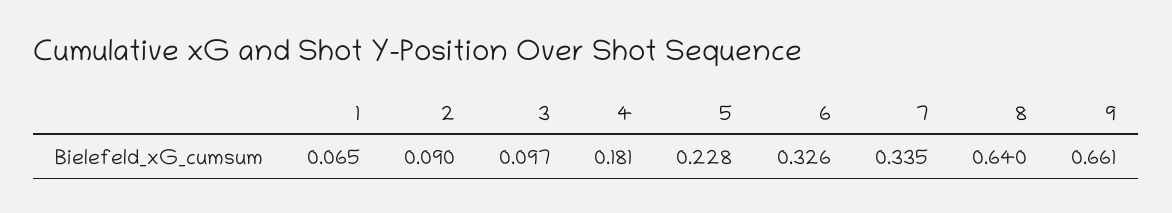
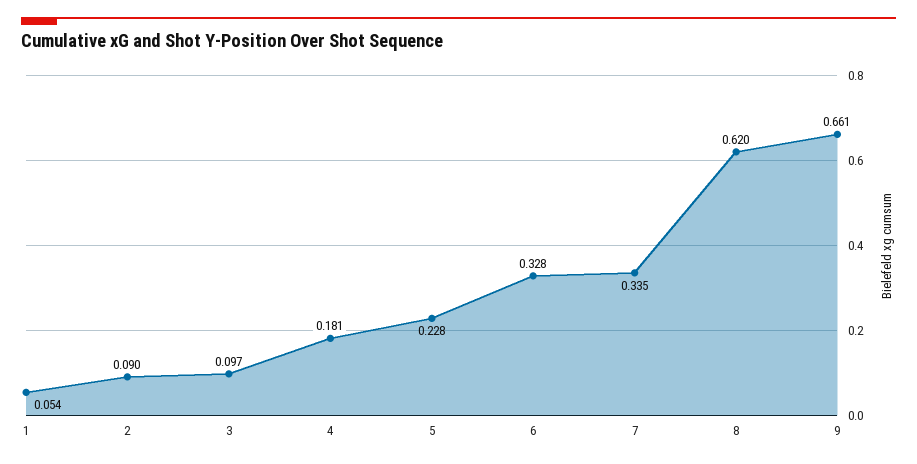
  {
-   "1": 0.065,
+   "1": 0.054,
    "2": 0.09,
    "3": 0.097,
    "4": 0.181,
    "5": 0.228,
-   "6": 0.326,
+   "6": 0.328,
    "7": 0.335,
-   "8": 0.64,
+   "8": 0.62,
    "9": 0.661
  }

